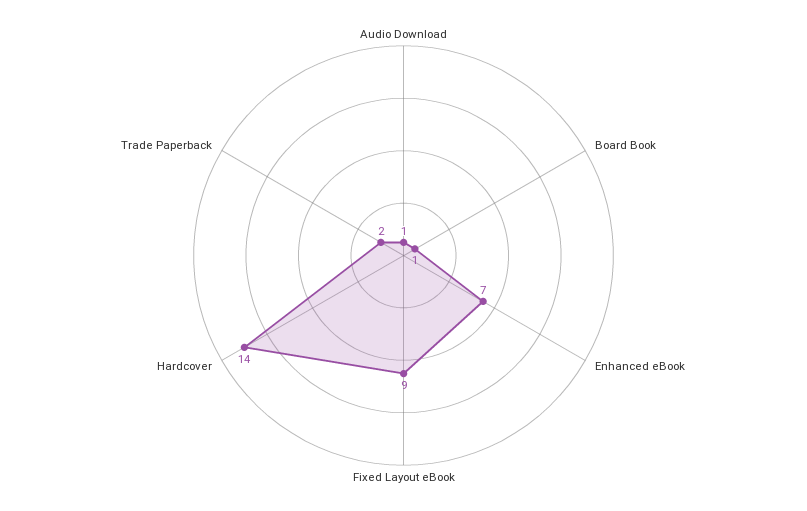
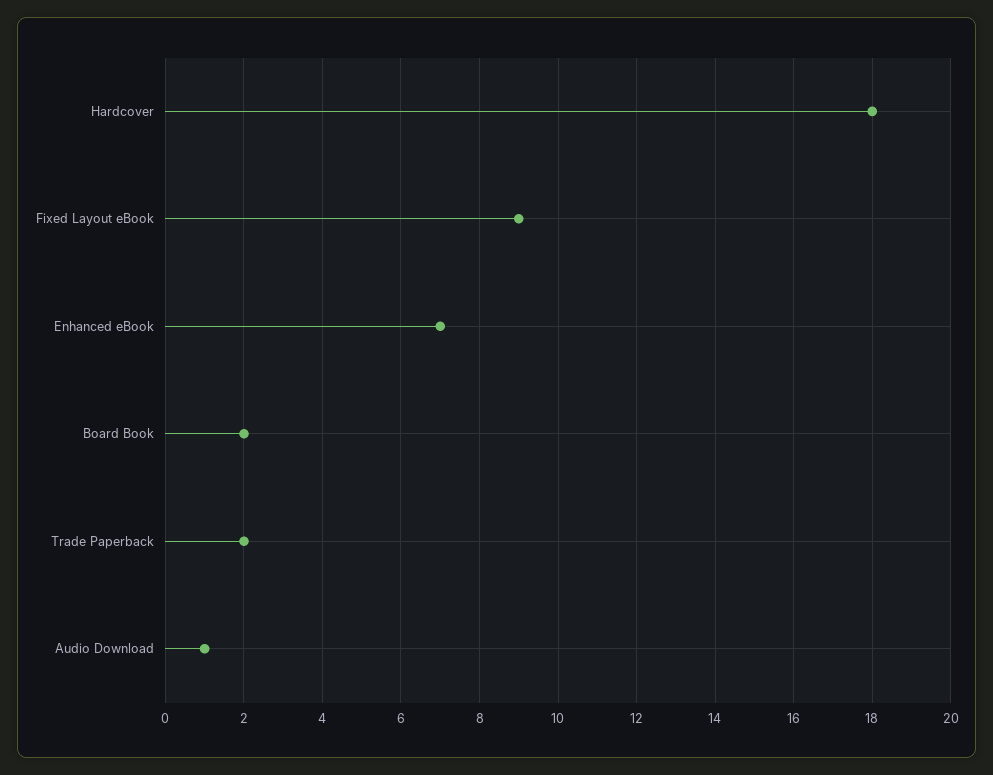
  {
    "Audio Download": 1,
-   "Board Book": 1,
+   "Board Book": 2,
    "Enhanced eBook": 7,
    "Fixed Layout eBook": 9,
-   "Hardcover": 14,
+   "Hardcover": 18,
    "Trade Paperback": 2
  }

